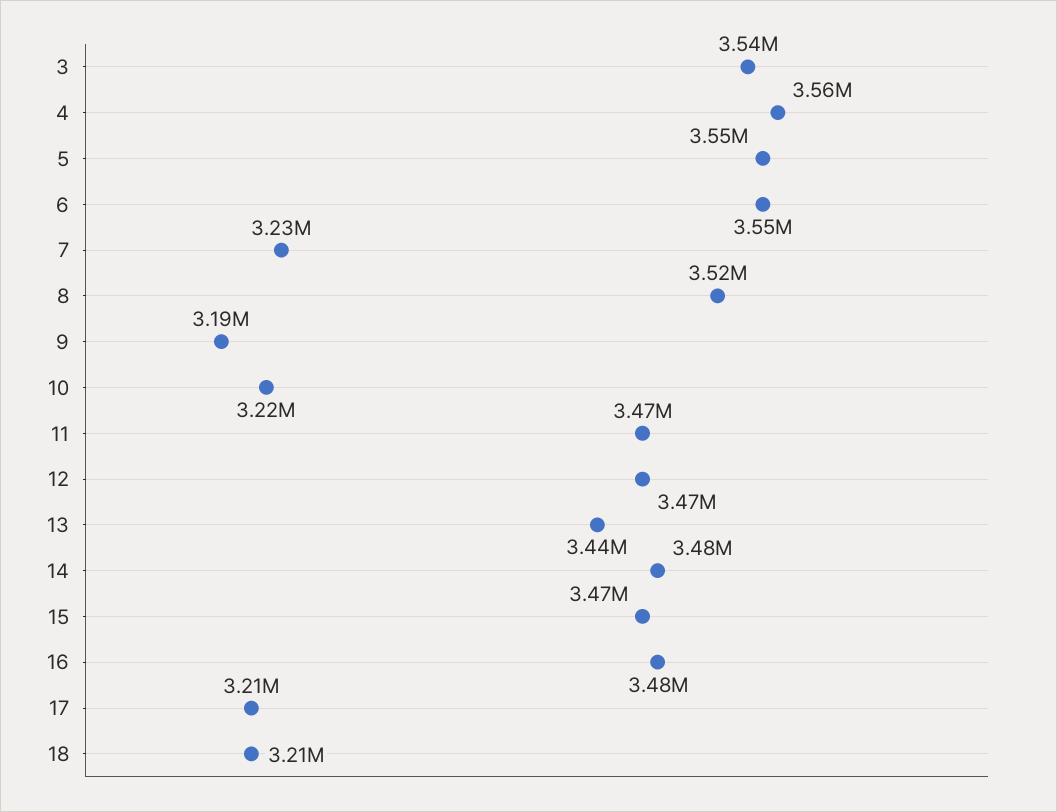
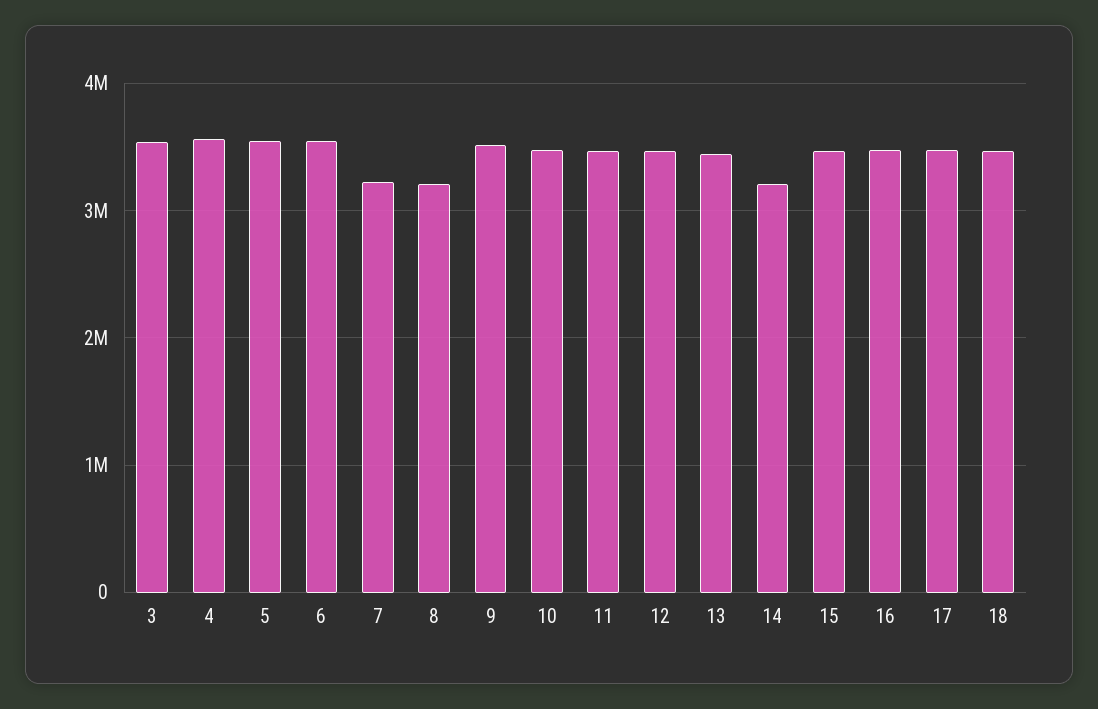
  {
    "3": 3540000,
    "4": 3560000,
    "5": 3550000,
    "6": 3550000,
    "7": 3230000,
-   "8": 3520000,
+   "8": 3200000,
-   "9": 3190000,
+   "9": 3500000,
-   "10": 3220000,
+   "10": 3500000,
    "11": 3470000,
    "12": 3470000,
    "13": 3440000,
-   "14": 3480000,
+   "14": 3200000,
    "15": 3470000,
    "16": 3480000,
-   "17": 3210000,
+   "17": 3500000,
-   "18": 3210000
+   "18": 3500000
  }

